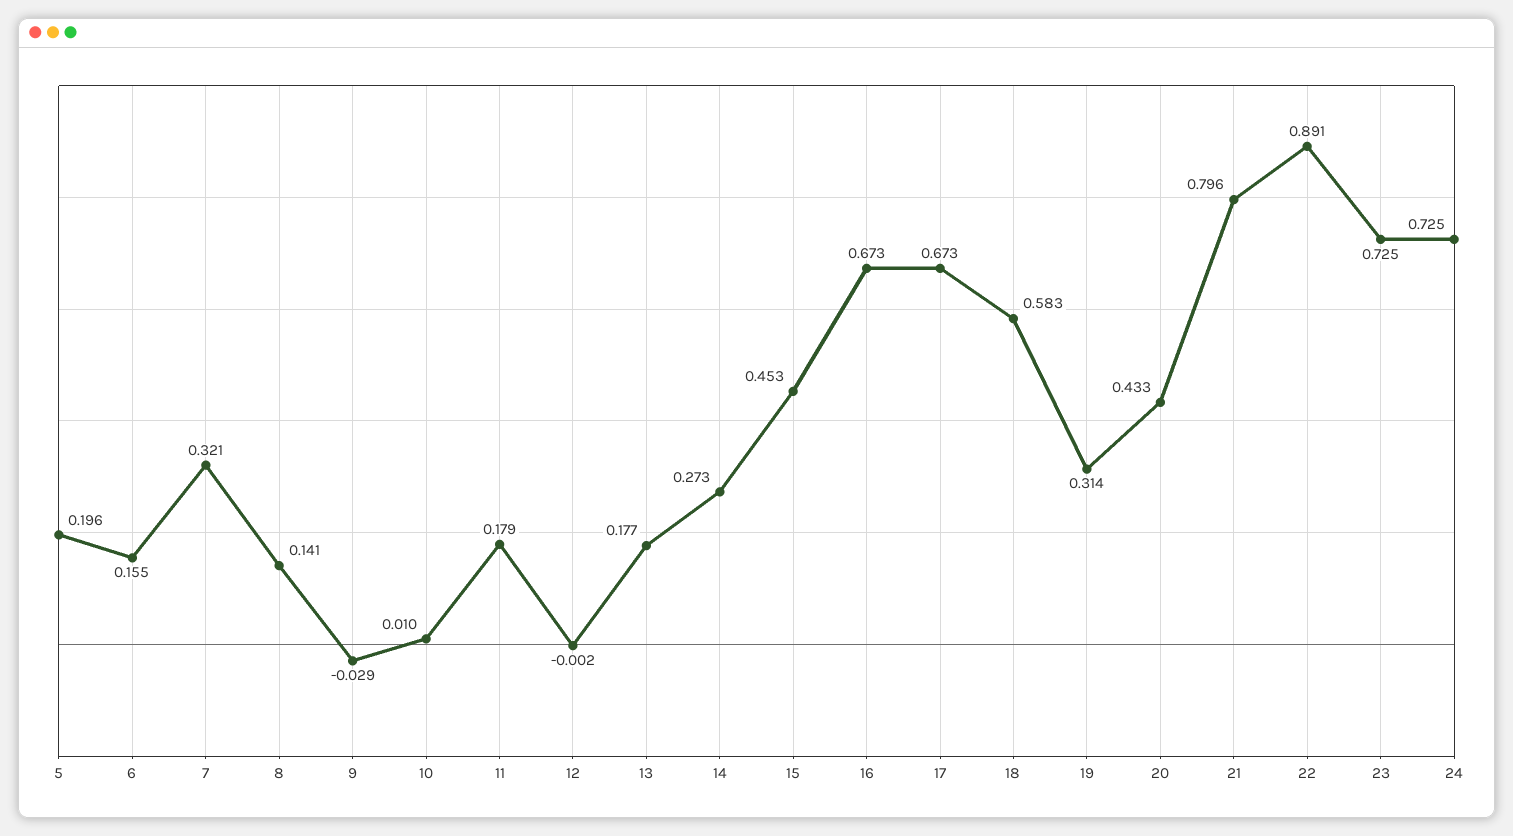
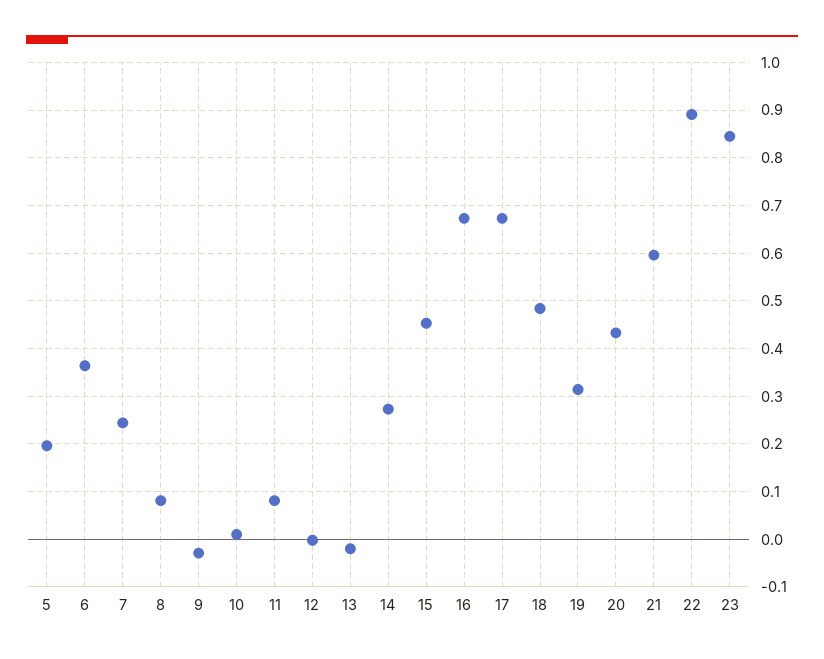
  {
    "5": 0.196,
-   "6": 0.155,
+   "6": 0.36,
-   "7": 0.321,
+   "7": 0.24,
-   "8": 0.141,
+   "8": 0.08,
    "9": -0.029,
    "10": 0.01,
-   "11": 0.179,
+   "11": 0.08,
    "12": -0.002,
-   "13": 0.177,
+   "13": -0.02,
    "14": 0.273,
    "15": 0.453,
    "16": 0.673,
    "17": 0.673,
-   "18": 0.583,
+   "18": 0.48,
    "19": 0.314,
    "20": 0.433,
-   "21": 0.796,
+   "21": 0.6,
    "22": 0.891,
-   "23": 0.725,
+   "23": 0.84
-   "24": 0.725
  }

